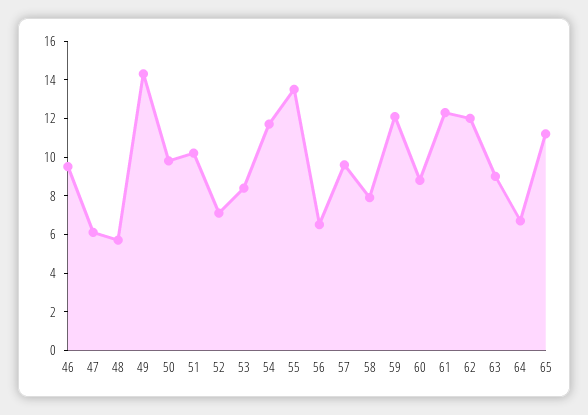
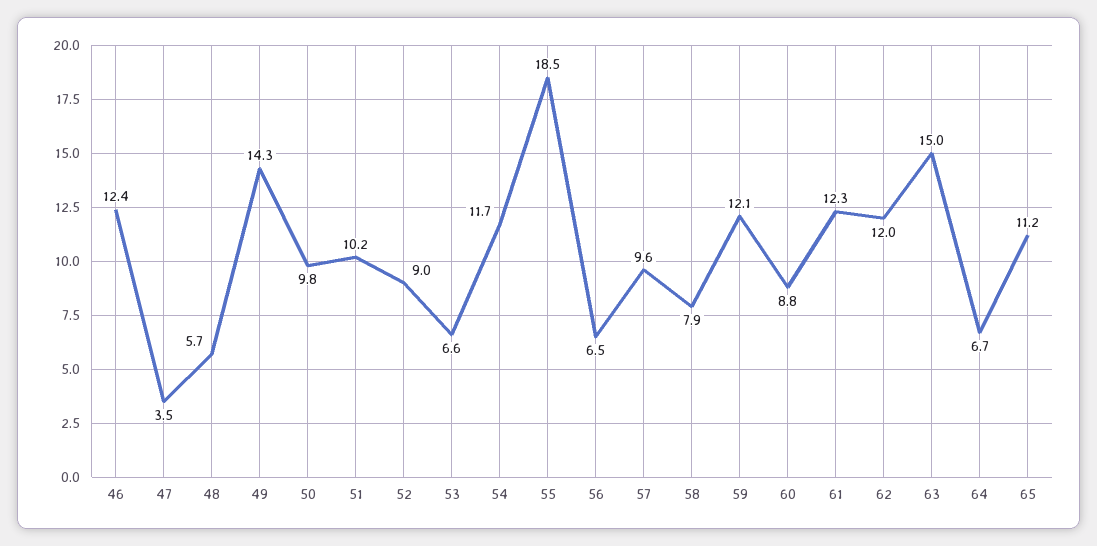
  {
-   "46": 9.5,
+   "46": 12.4,
-   "47": 6,
+   "47": 3.5,
    "48": 5.7,
    "49": 14.3,
    "50": 9.8,
    "51": 10.2,
-   "52": 7,
+   "52": 9,
-   "53": 8.5,
+   "53": 6.6,
    "54": 11.7,
-   "55": 13.5,
+   "55": 18.5,
    "56": 6.5,
    "57": 9.6,
    "58": 7.9,
    "59": 12.1,
    "60": 8.8,
    "61": 12.3,
    "62": 12,
-   "63": 9,
+   "63": 15,
    "64": 6.7,
    "65": 11.2
  }

